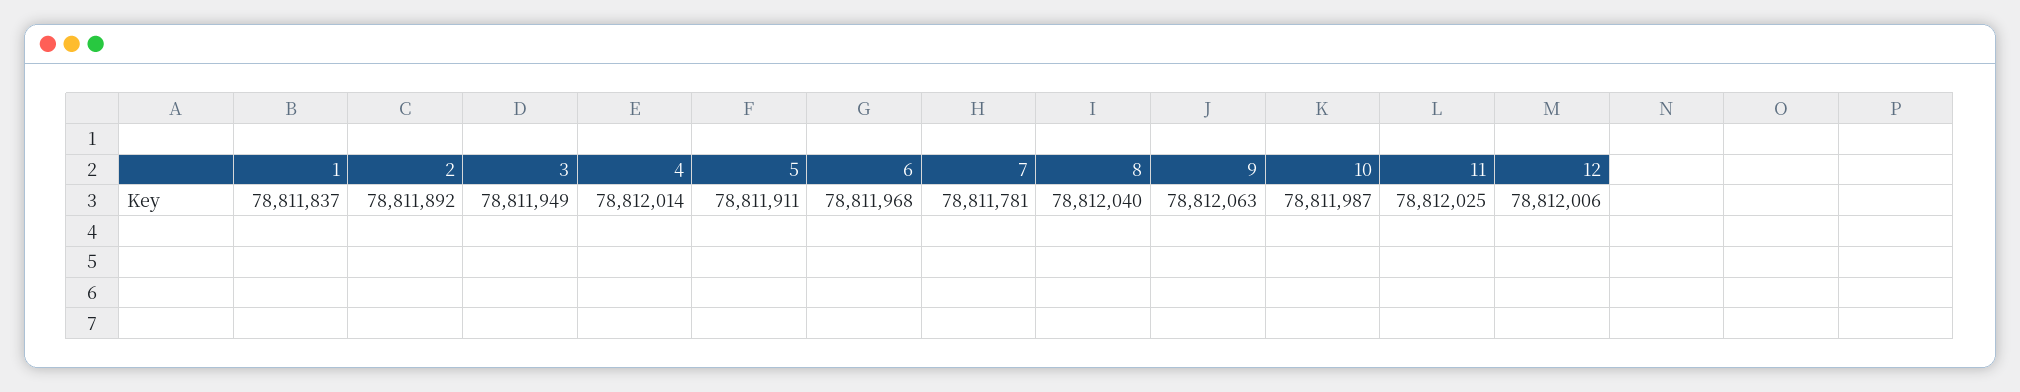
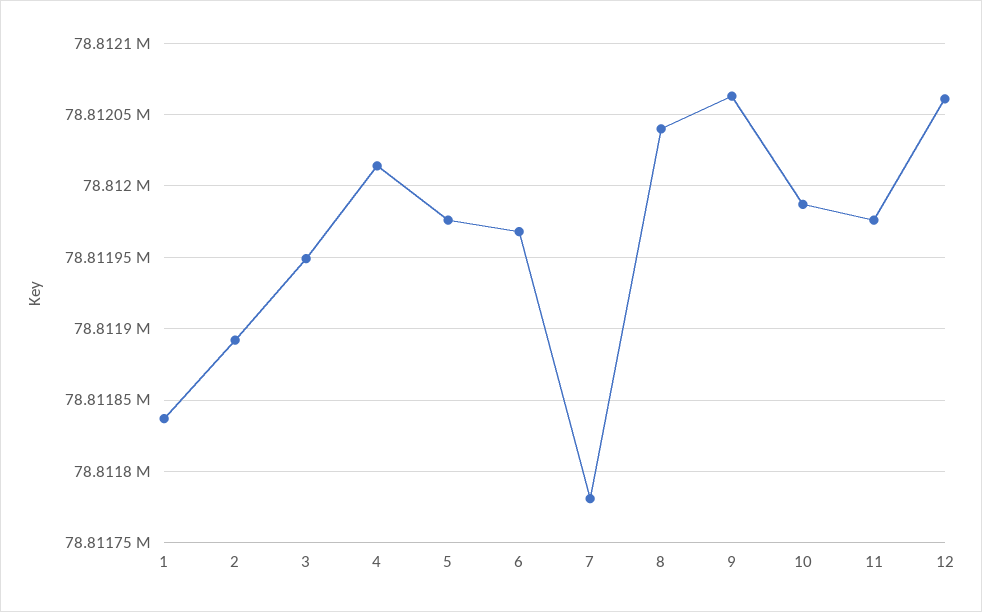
  {
    "1": 78811837,
    "2": 78811892,
    "3": 78811949,
    "4": 78812014,
-   "5": 78811911,
+   "5": 78811975,
    "6": 78811968,
    "7": 78811781,
    "8": 78812040,
    "9": 78812063,
    "10": 78811987,
-   "11": 78812025,
+   "11": 78811975,
-   "12": 78812006
+   "12": 78812060
  }

